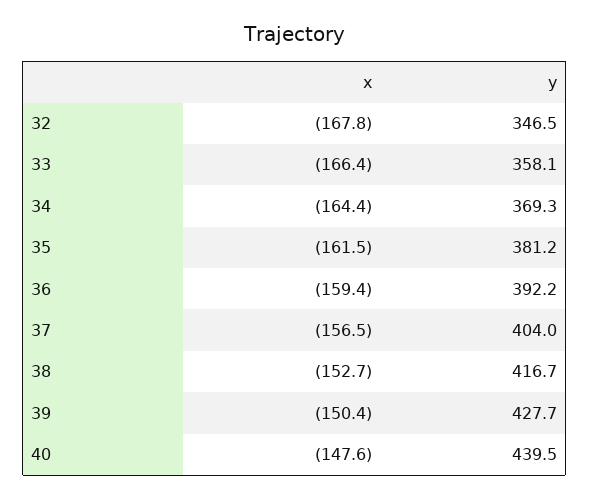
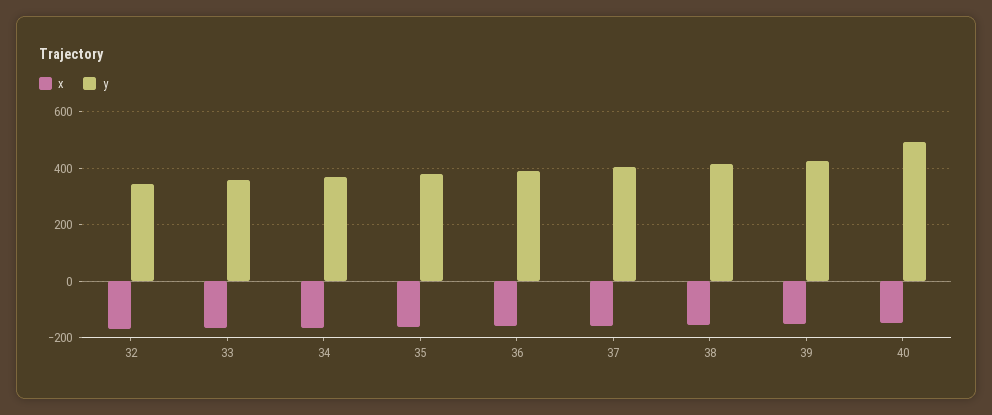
  {
    "x": {
      "32": -167.8,
      "33": -166.4,
      "34": -164.4,
      "35": -161.5,
      "36": -159.4,
      "37": -156.5,
      "38": -152.7,
      "39": -150.4,
      "40": -147.6
    },
    "y": {
      "32": 346.5,
      "33": 358.1,
      "34": 369.3,
      "35": 381.2,
      "36": 392.2,
      "37": 404,
      "38": 416.7,
      "39": 427.7,
-     "40": 439.5
+     "40": 500
    }
  }

